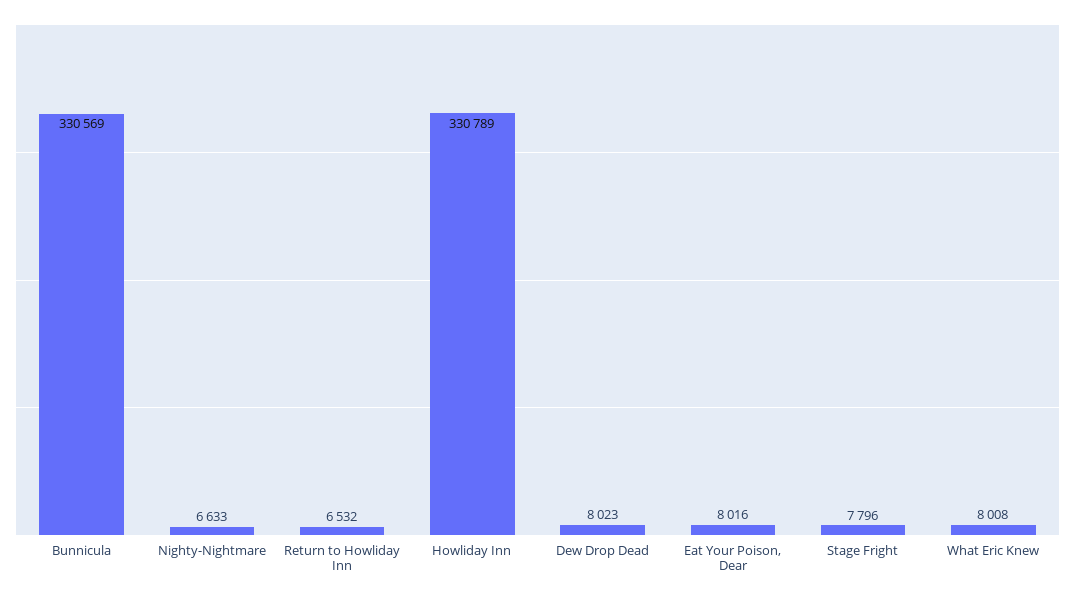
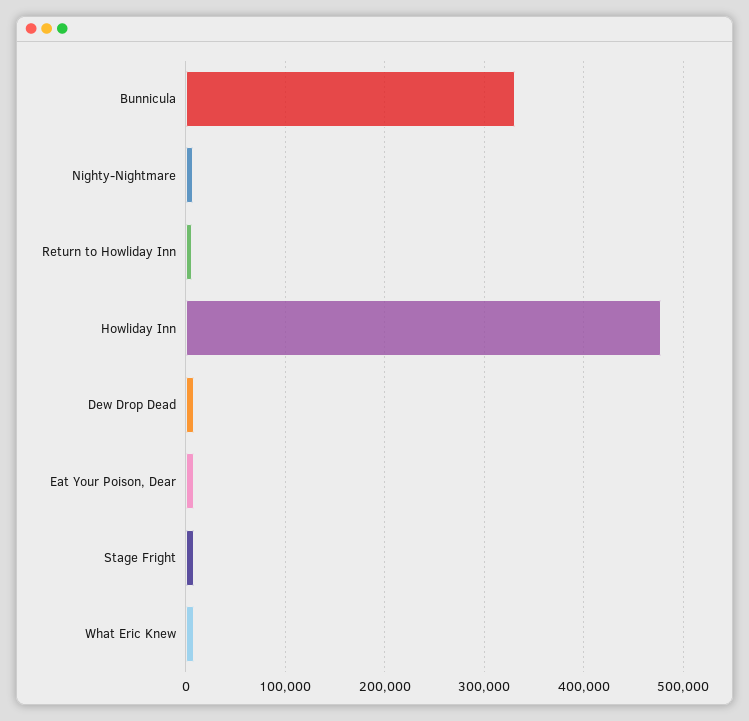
  {
    "Bunnicula": 330569,
    "Nighty-Nightmare": 6633,
    "Return to Howliday Inn": 6532,
-   "Howliday Inn": 330789,
+   "Howliday Inn": 480000,
    "Dew Drop Dead": 8023,
    "Eat Your Poison, Dear": 8016,
    "Stage Fright": 7796,
    "What Eric Knew": 8008
  }

